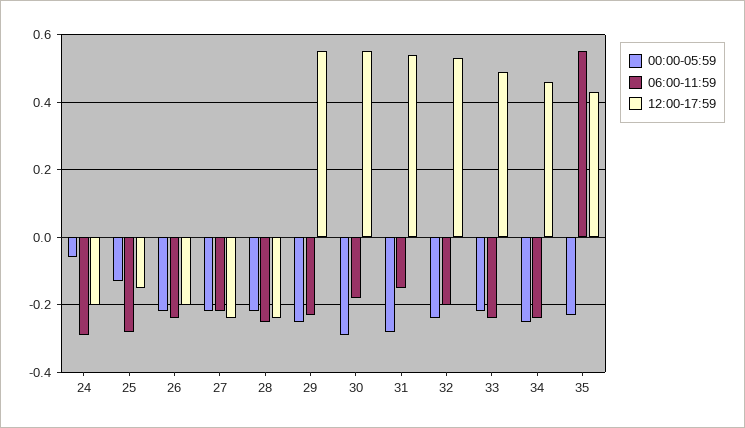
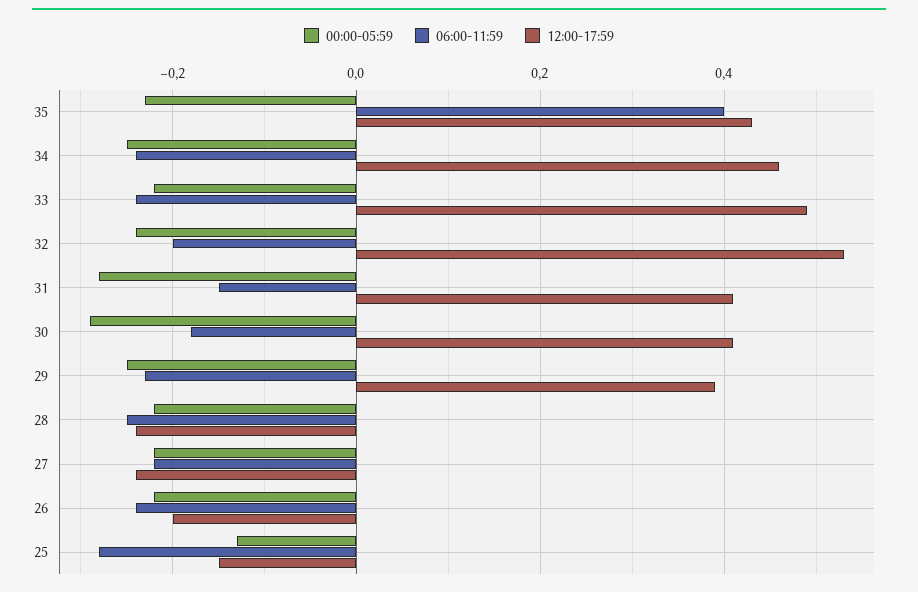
  {
    "00:00-05:59": {
-     "24": -0.05,
      "25": -0.15,
      "26": -0.2,
      "27": -0.2,
      "28": -0.2,
      "29": -0.25,
      "30": -0.3,
      "31": -0.3,
      "32": -0.25,
      "33": -0.2,
      "34": -0.25,
      "35": -0.25
    },
    "06:00-11:59": {
-     "24": -0.3,
      "25": -0.3,
      "26": -0.25,
      "27": -0.2,
      "28": -0.25,
      "29": -0.25,
      "30": -0.2,
      "31": -0.15,
      "32": -0.2,
      "33": -0.25,
      "34": -0.25,
-     "35": 0.55
+     "35": 0.4
    },
    "12:00-17:59": {
-     "24": -0.2,
      "25": -0.15,
      "26": -0.2,
      "27": -0.25,
      "28": -0.25,
-     "29": 0.55,
+     "29": 0.4,
-     "30": 0.55,
+     "30": 0.4,
-     "31": 0.55,
+     "31": 0.4,
      "32": 0.55,
      "33": 0.5,
      "34": 0.45,
      "35": 0.45
    }
  }

